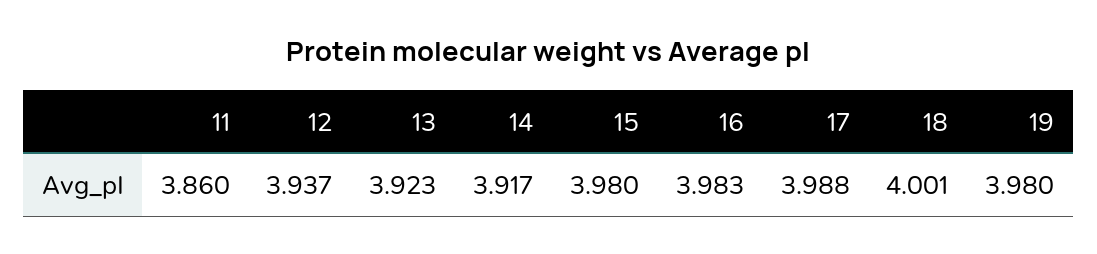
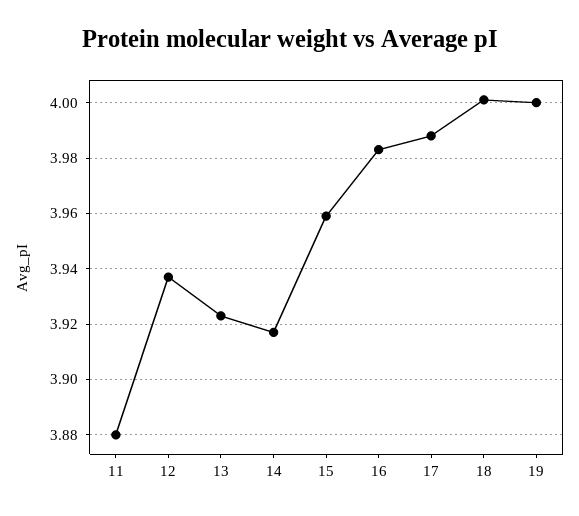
  {
-   "11": 3.86,
+   "11": 3.88,
    "12": 3.937,
    "13": 3.923,
    "14": 3.917,
-   "15": 3.98,
+   "15": 3.96,
    "16": 3.983,
    "17": 3.988,
    "18": 4.001,
-   "19": 3.98
+   "19": 4
  }

